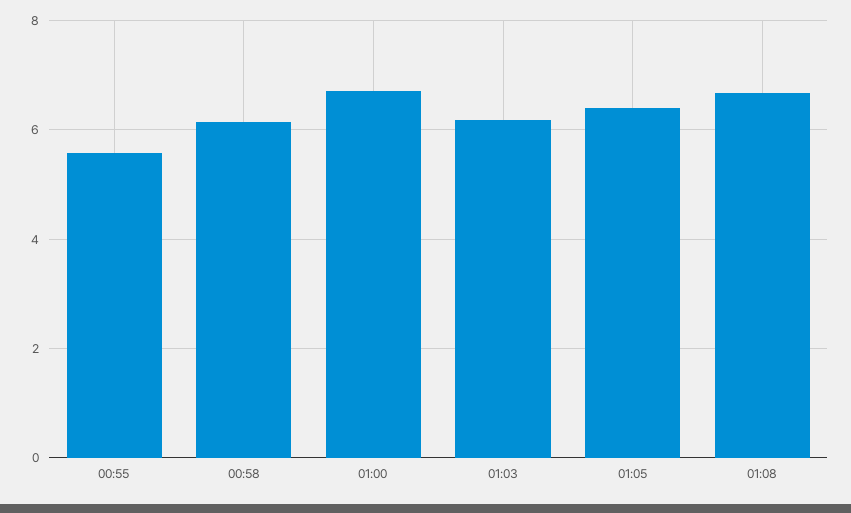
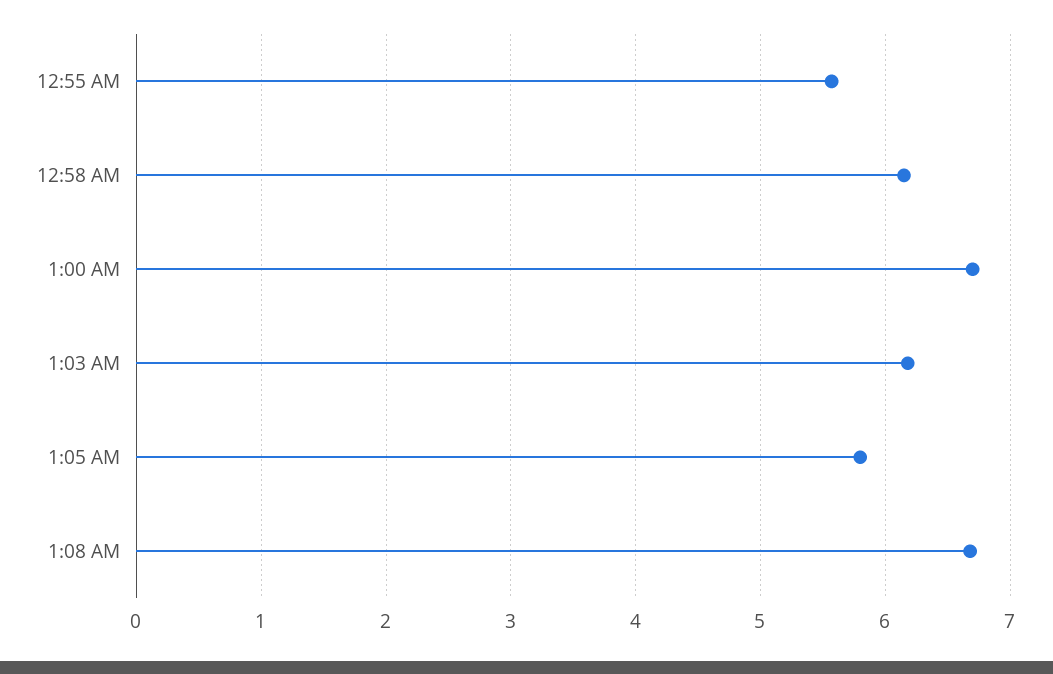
  {
    "00:55": 5.6,
    "00:58": 6.2,
    "01:00": 6.7,
    "01:03": 6.2,
-   "01:05": 6.4,
+   "01:05": 5.8,
    "01:08": 6.7
  }

